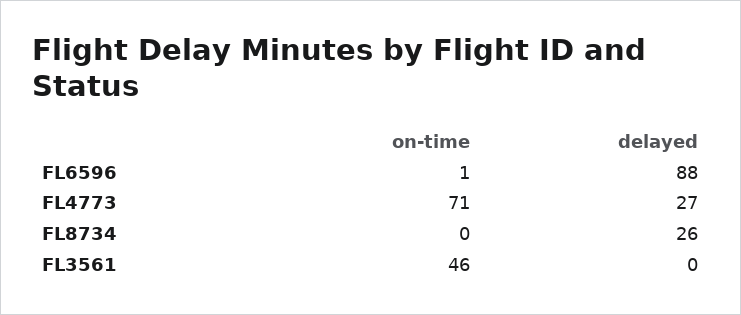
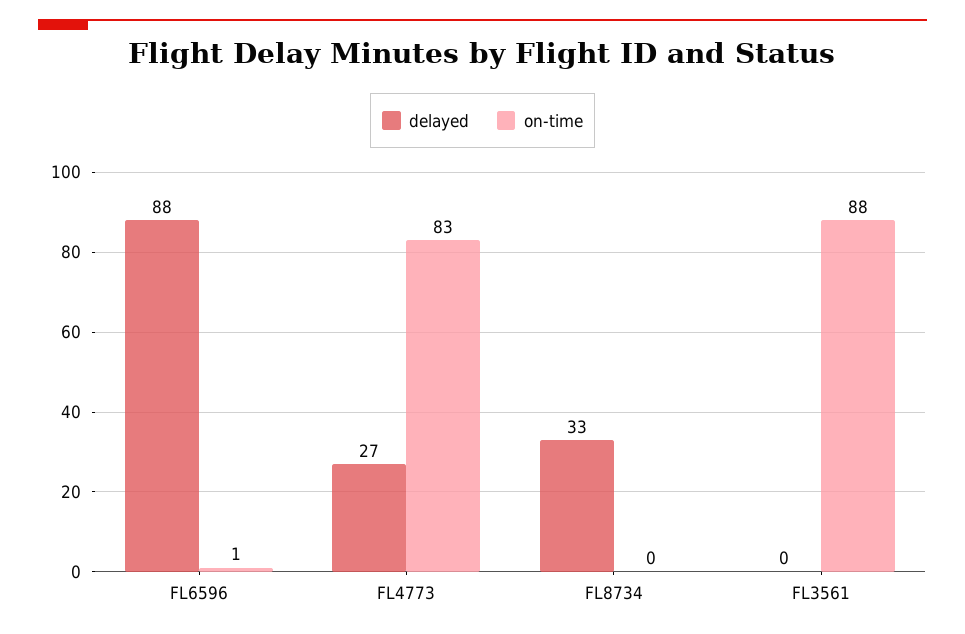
  {
    "on-time": {
      "FL6596": 1,
-     "FL4773": 71,
+     "FL4773": 83,
      "FL8734": 0,
-     "FL3561": 46
+     "FL3561": 88
    },
    "delayed": {
      "FL6596": 88,
      "FL4773": 27,
-     "FL8734": 26,
+     "FL8734": 33,
      "FL3561": 0
    }
  }

